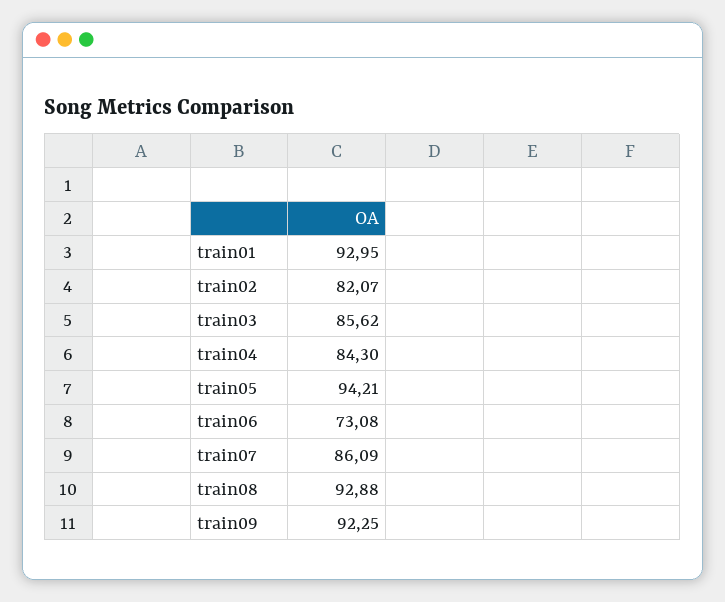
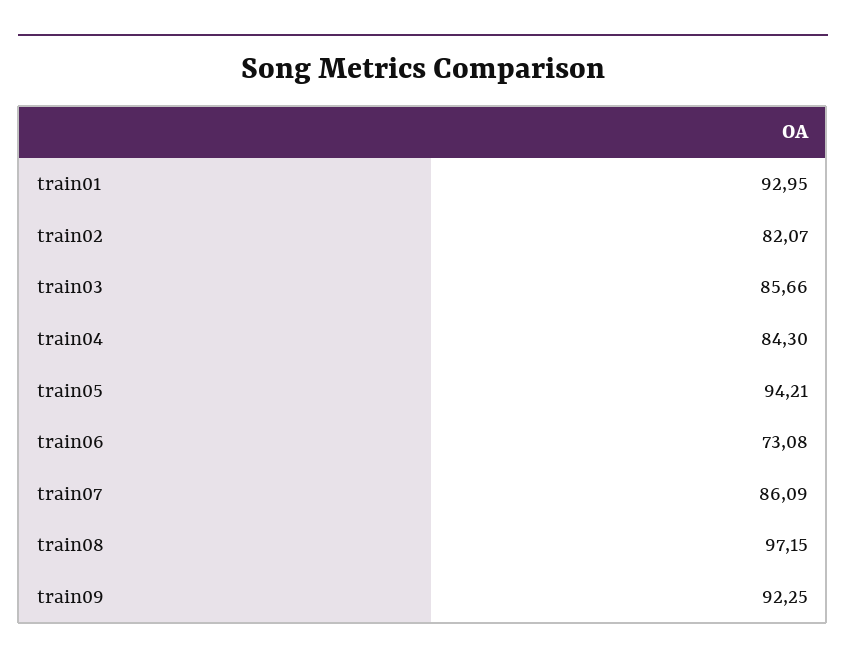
  {
    "train01": 92.95,
    "train02": 82.07,
-   "train03": 85.62,
+   "train03": 85.66,
    "train04": 84.3,
    "train05": 94.21,
    "train06": 73.08,
    "train07": 86.09,
-   "train08": 92.88,
+   "train08": 97.15,
    "train09": 92.25
  }

